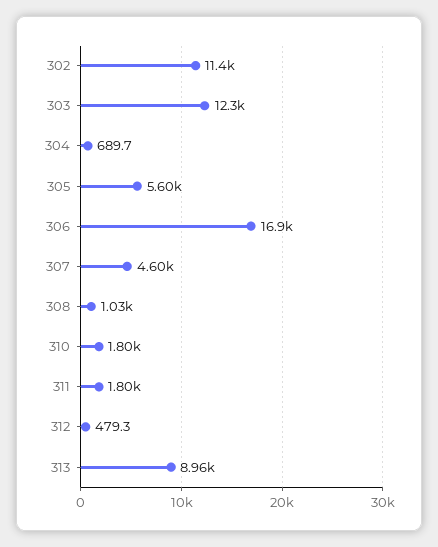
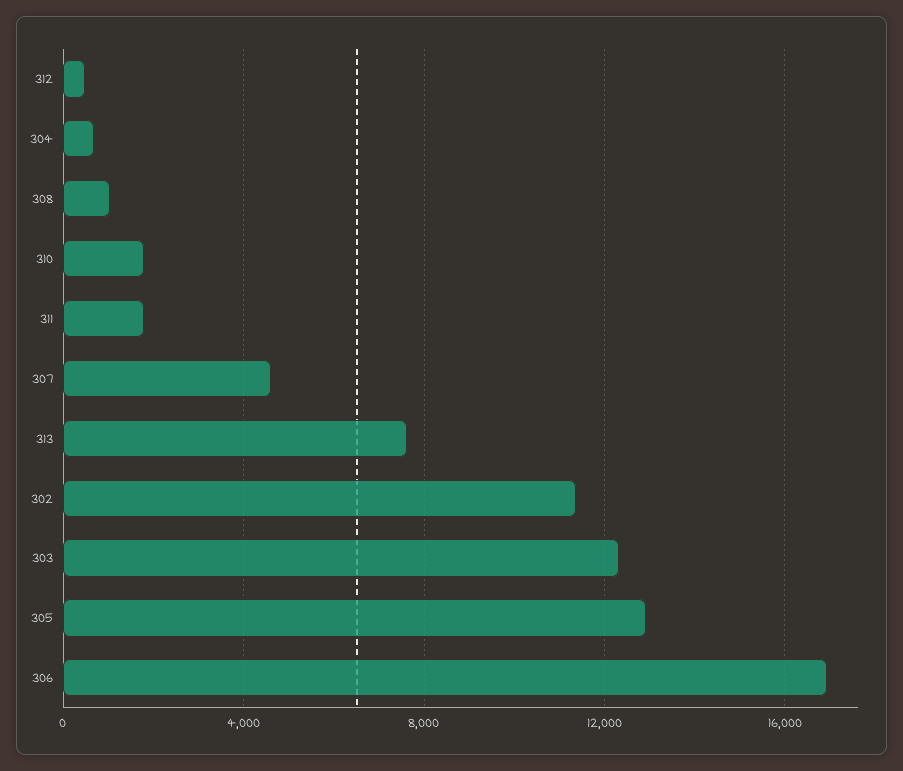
  {
    "302": 11400,
    "303": 12300,
    "304": 689.7,
-   "305": 5600,
+   "305": 13000,
    "306": 16900,
    "307": 4600,
    "308": 1030,
    "310": 1800,
    "311": 1800,
    "312": 479.3,
-   "313": 8960
+   "313": 7500
  }

